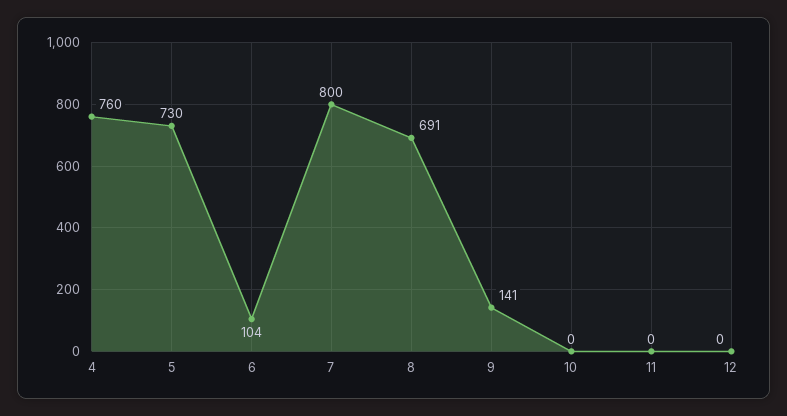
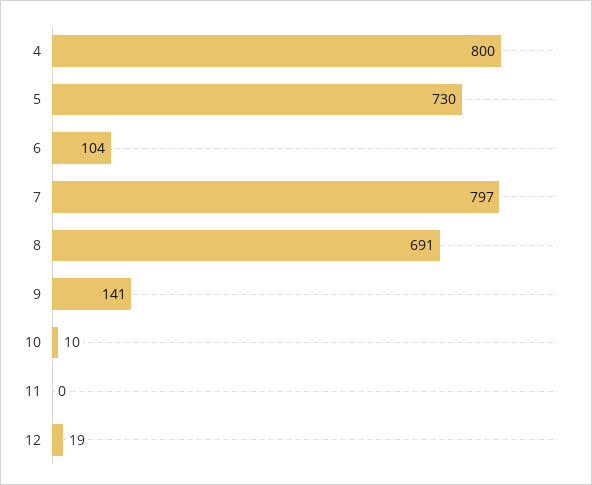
  {
-   "4": 760,
+   "4": 800,
    "5": 730,
    "6": 104,
-   "7": 800,
+   "7": 797,
    "8": 691,
    "9": 141,
-   "10": 0,
+   "10": 10,
    "11": 0,
-   "12": 0
+   "12": 19
  }

